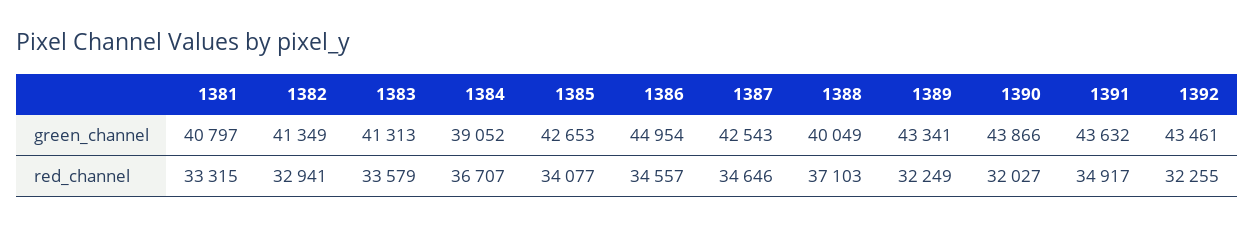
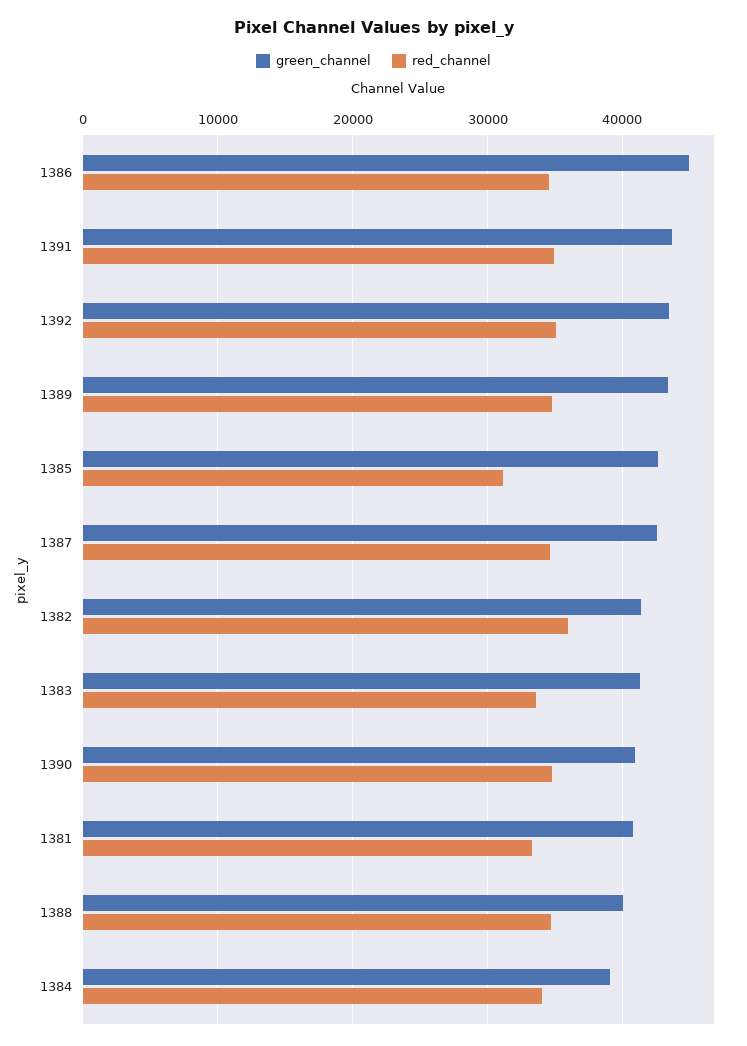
  {
    "green_channel": {
      "1381": 40797,
      "1382": 41349,
      "1383": 41313,
      "1384": 39052,
      "1385": 42653,
      "1386": 44954,
      "1387": 42543,
      "1388": 40049,
      "1389": 43341,
-     "1390": 43866,
+     "1390": 41000,
      "1391": 43632,
      "1392": 43461
    },
    "red_channel": {
      "1381": 33315,
-     "1382": 32941,
+     "1382": 36000,
      "1383": 33579,
-     "1384": 36707,
+     "1384": 34000,
-     "1385": 34077,
+     "1385": 31000,
      "1386": 34557,
      "1387": 34646,
-     "1388": 37103,
+     "1388": 35000,
-     "1389": 32249,
+     "1389": 35000,
-     "1390": 32027,
+     "1390": 35000,
      "1391": 34917,
-     "1392": 32255
+     "1392": 35000
    }
  }

